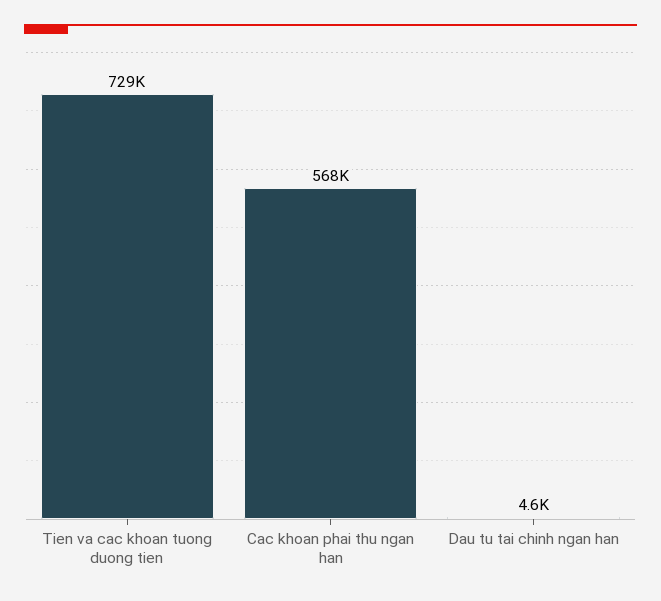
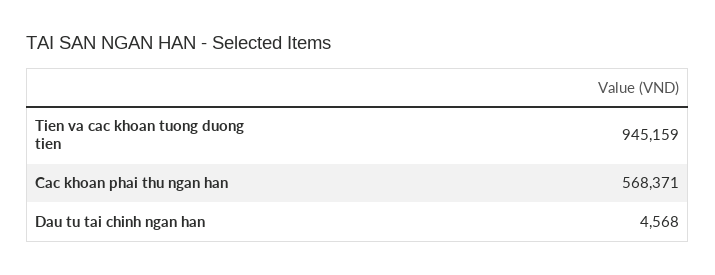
  {
-   "Tien va cac khoan tuong duong tien": 729000,
+   "Tien va cac khoan tuong duong tien": 945159,
    "Cac khoan phai thu ngan han": 568371,
    "Dau tu tai chinh ngan han": 4568
  }

